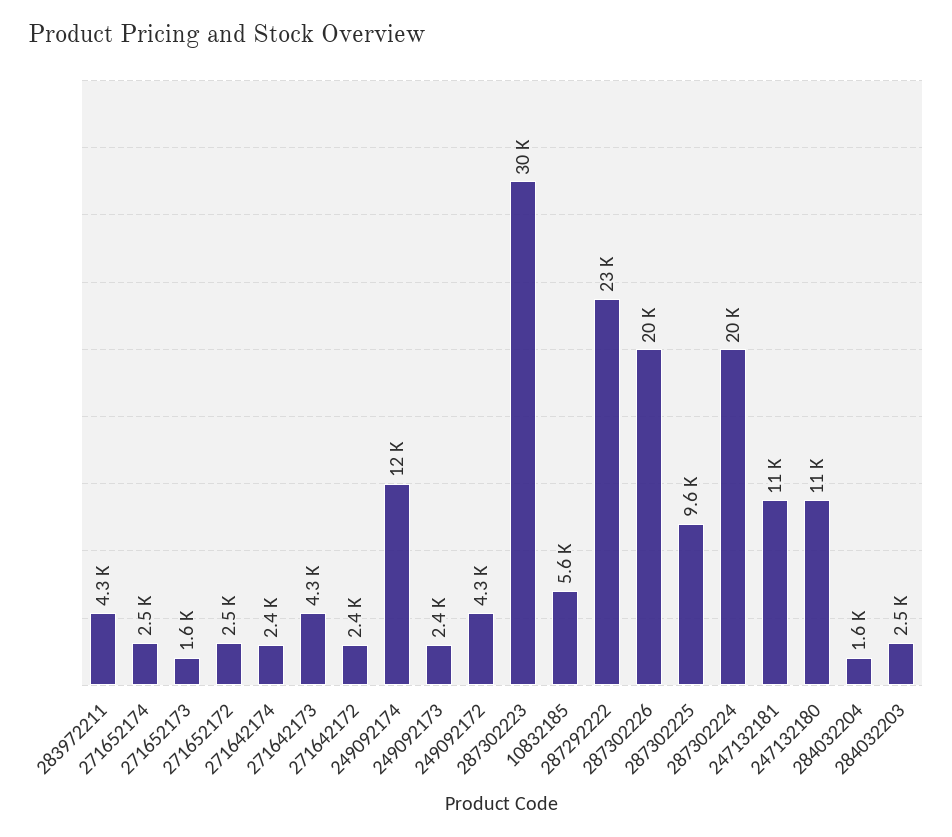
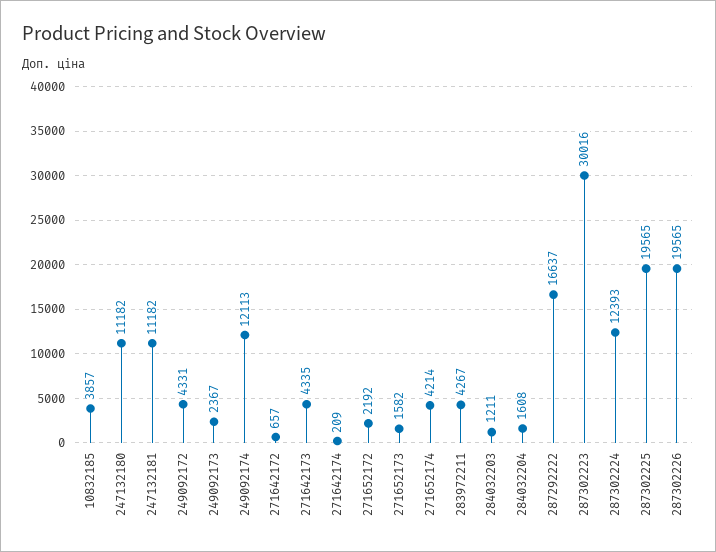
  {
    "283972211": 4267,
-   "271652174": 2500,
+   "271652174": 4214,
    "271652173": 1582,
-   "271652172": 2500,
+   "271652172": 2192,
-   "271642174": 2400,
+   "271642174": 209,
    "271642173": 4335,
-   "271642172": 2400,
+   "271642172": 657,
    "249092174": 12113,
    "249092173": 2367,
    "249092172": 4331,
    "287302223": 30016,
-   "10832185": 5600,
+   "10832185": 3857,
-   "287292222": 23000,
+   "287292222": 16637,
    "287302226": 19565,
-   "287302225": 9600,
+   "287302225": 19565,
-   "287302224": 20000,
+   "287302224": 12393,
    "247132181": 11182,
    "247132180": 11182,
    "284032204": 1608,
-   "284032203": 2500
+   "284032203": 1211
  }

